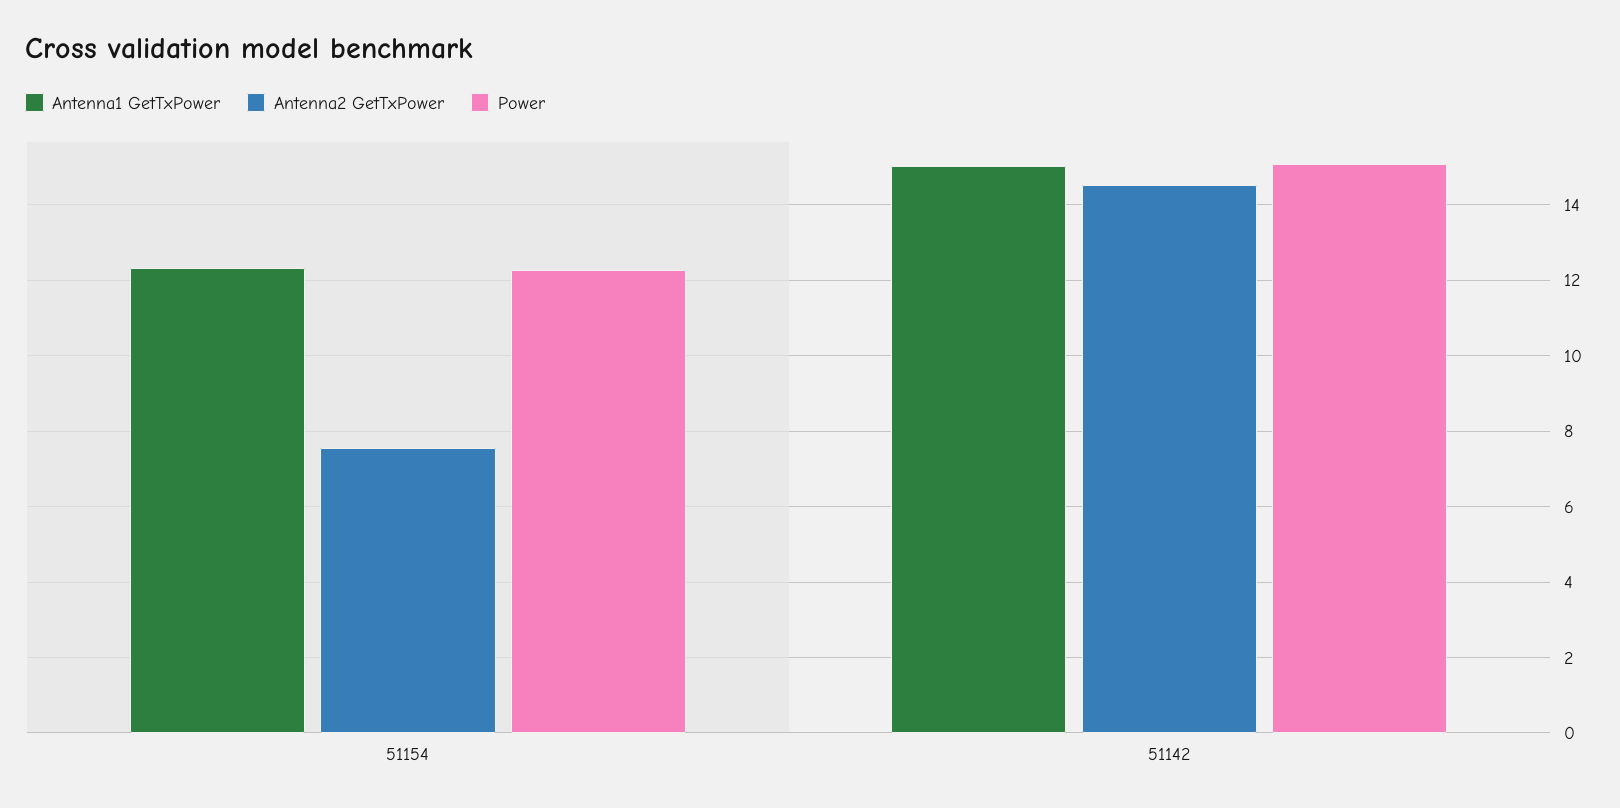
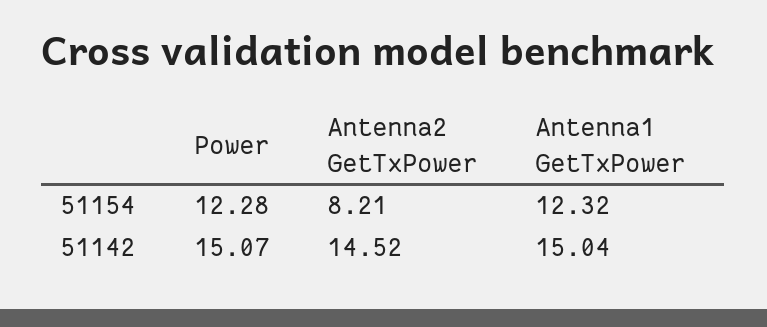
  {
    "Antenna1 GetTxPower": {
      "51154": 12.32,
      "51142": 15.04
    },
    "Antenna2 GetTxPower": {
-     "51154": 7.6,
+     "51154": 8.21,
      "51142": 14.52
    },
    "Power": {
      "51154": 12.28,
      "51142": 15.07
    }
  }

